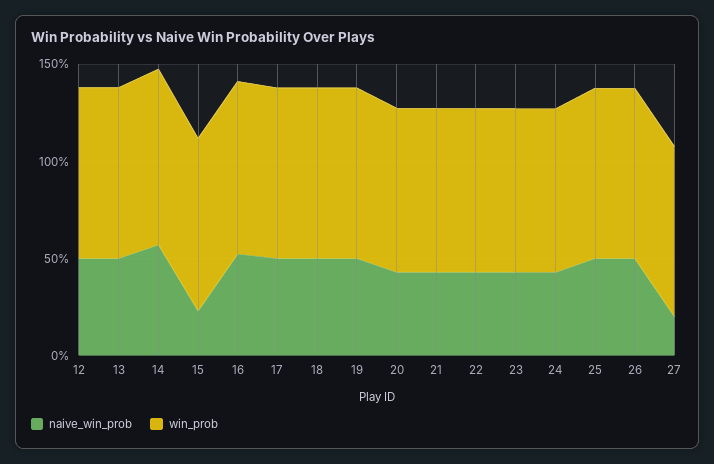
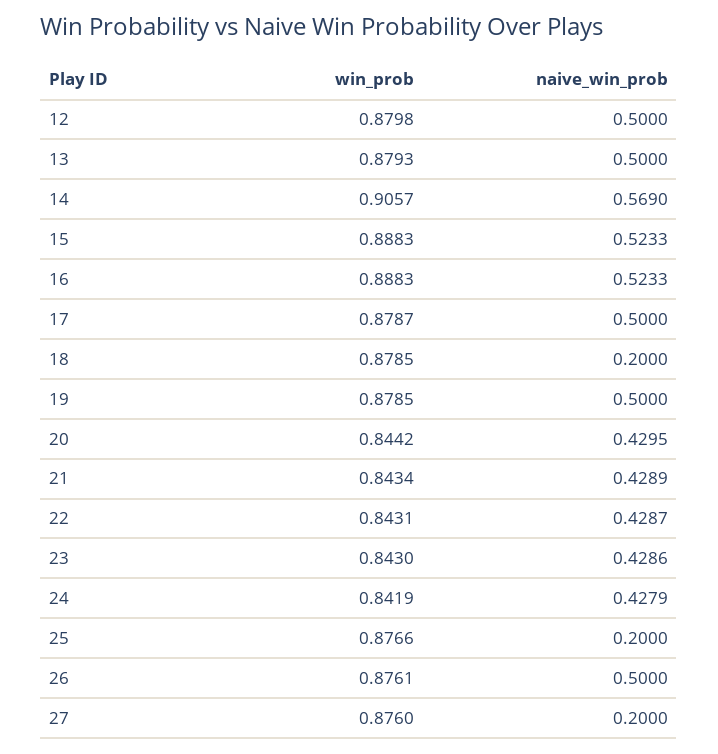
  {
    "naive_win_prob": {
      "12": 0.5,
      "13": 0.5,
      "14": 0.569,
-     "15": 0.2,
+     "15": 0.5233,
      "16": 0.5233,
      "17": 0.5,
-     "18": 0.5,
+     "18": 0.2,
      "19": 0.5,
      "20": 0.4295,
      "21": 0.4289,
      "22": 0.4287,
      "23": 0.4286,
      "24": 0.4279,
-     "25": 0.5,
+     "25": 0.2,
      "26": 0.5,
      "27": 0.2
    },
    "win_prob": {
      "12": 0.8798,
      "13": 0.8793,
      "14": 0.9057,
      "15": 0.8883,
      "16": 0.8883,
      "17": 0.8787,
      "18": 0.8785,
      "19": 0.8785,
      "20": 0.8442,
      "21": 0.8434,
      "22": 0.8431,
      "23": 0.843,
      "24": 0.8419,
      "25": 0.8766,
      "26": 0.8761,
      "27": 0.876
    }
  }

